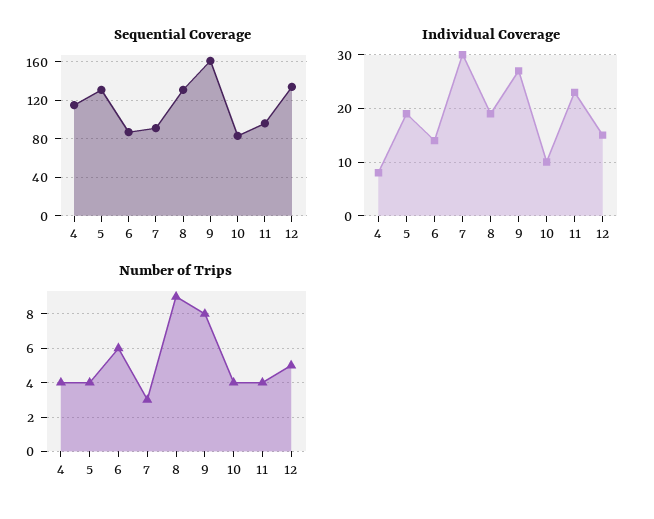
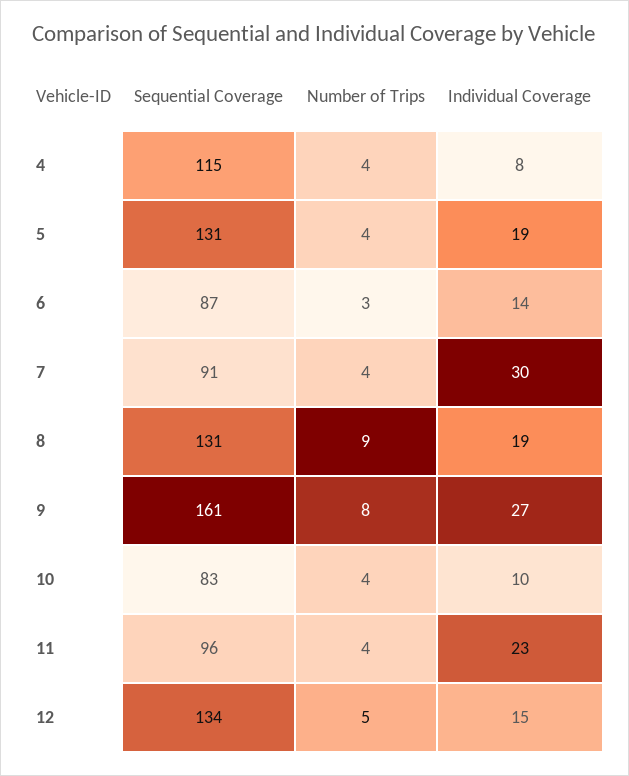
  {
    "Sequential Coverage": {
      "4": 115,
      "5": 131,
      "6": 87,
      "7": 91,
      "8": 131,
      "9": 161,
      "10": 83,
      "11": 96,
      "12": 134
    },
    "Individual Coverage": {
      "4": 8,
      "5": 19,
      "6": 14,
      "7": 30,
      "8": 19,
      "9": 27,
      "10": 10,
      "11": 23,
      "12": 15
    },
    "Number of Trips": {
      "4": 4,
      "5": 4,
-     "6": 6,
+     "6": 3,
-     "7": 3,
+     "7": 4,
      "8": 9,
      "9": 8,
      "10": 4,
      "11": 4,
      "12": 5
    }
  }

